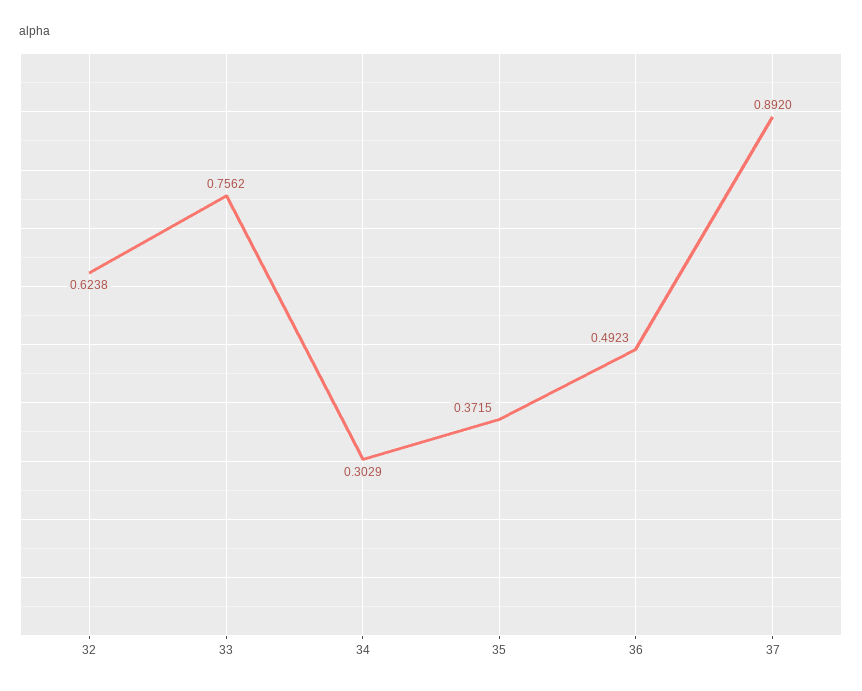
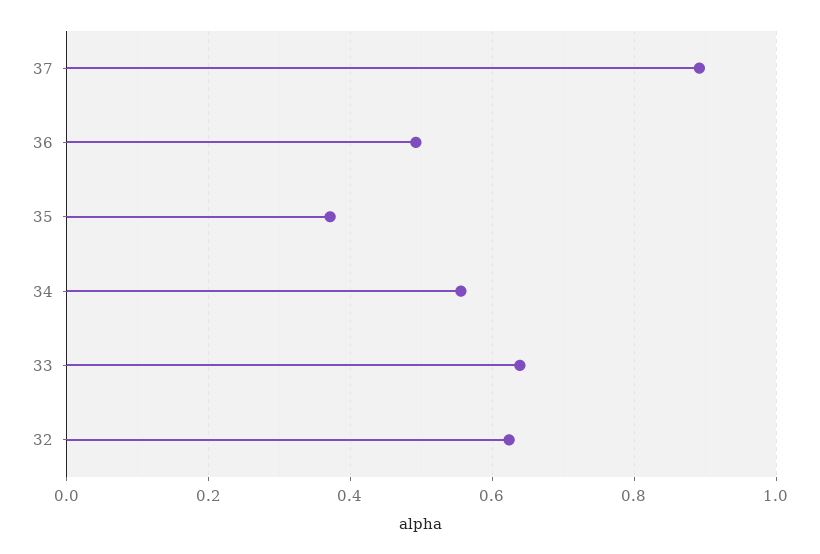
  {
    "32": 0.6238,
-   "33": 0.7562,
+   "33": 0.64,
-   "34": 0.3029,
+   "34": 0.56,
    "35": 0.3715,
    "36": 0.4923,
    "37": 0.892
  }

